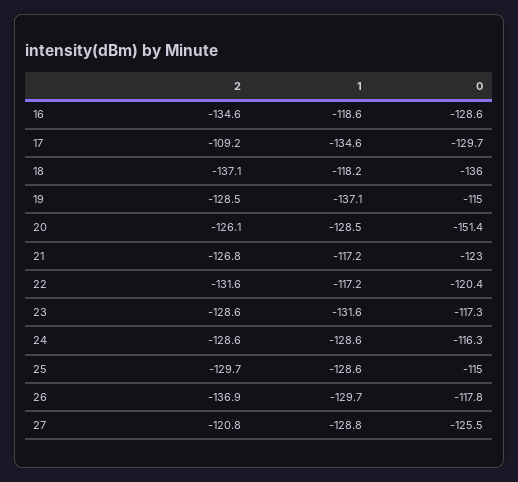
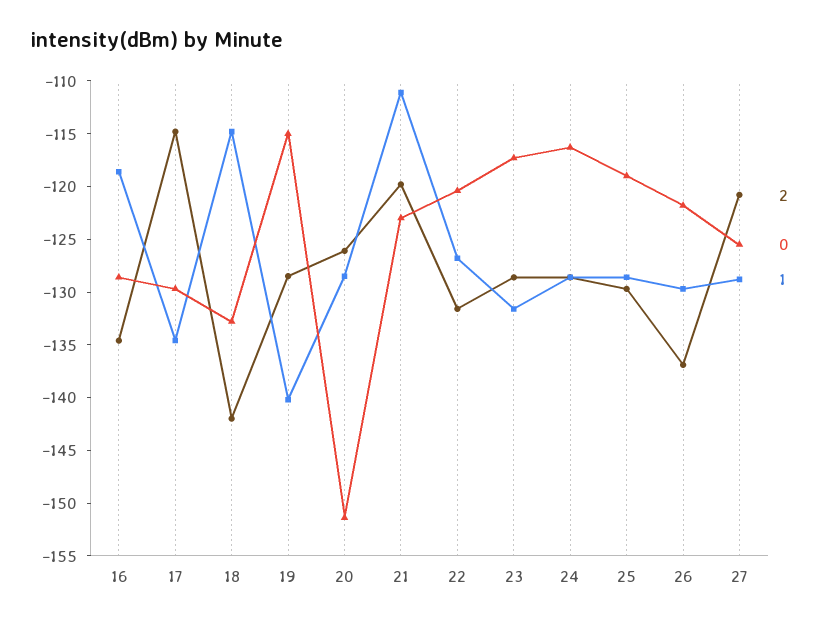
  {
    "2": {
      "16": -134.6,
-     "17": -109.2,
+     "17": -115,
-     "18": -137.1,
+     "18": -142,
      "19": -128.5,
      "20": -126.1,
-     "21": -126.8,
+     "21": -120,
      "22": -131.6,
      "23": -128.6,
      "24": -128.6,
      "25": -129.7,
      "26": -136.9,
      "27": -120.8
    },
    "1": {
      "16": -118.6,
      "17": -134.6,
-     "18": -118.2,
+     "18": -115,
-     "19": -137.1,
+     "19": -140,
      "20": -128.5,
-     "21": -117.2,
+     "21": -111,
-     "22": -117.2,
+     "22": -127,
      "23": -131.6,
      "24": -128.6,
      "25": -128.6,
      "26": -129.7,
      "27": -128.8
    },
    "0": {
      "16": -128.6,
      "17": -129.7,
-     "18": -136,
+     "18": -133,
      "19": -115,
      "20": -151.4,
      "21": -123,
      "22": -120.4,
      "23": -117.3,
      "24": -116.3,
-     "25": -115,
+     "25": -119,
-     "26": -117.8,
+     "26": -122,
      "27": -125.5
    }
  }

